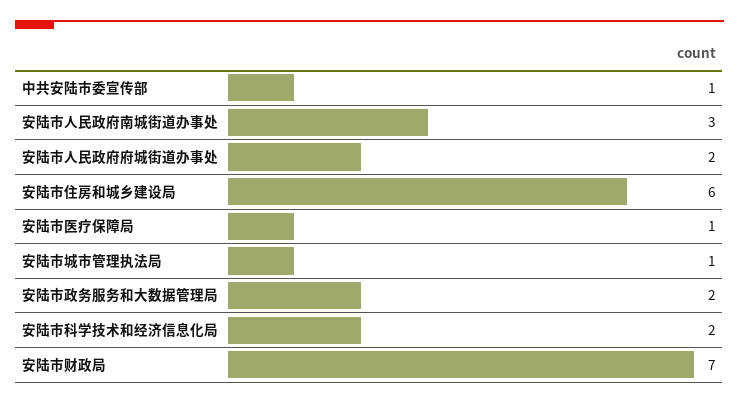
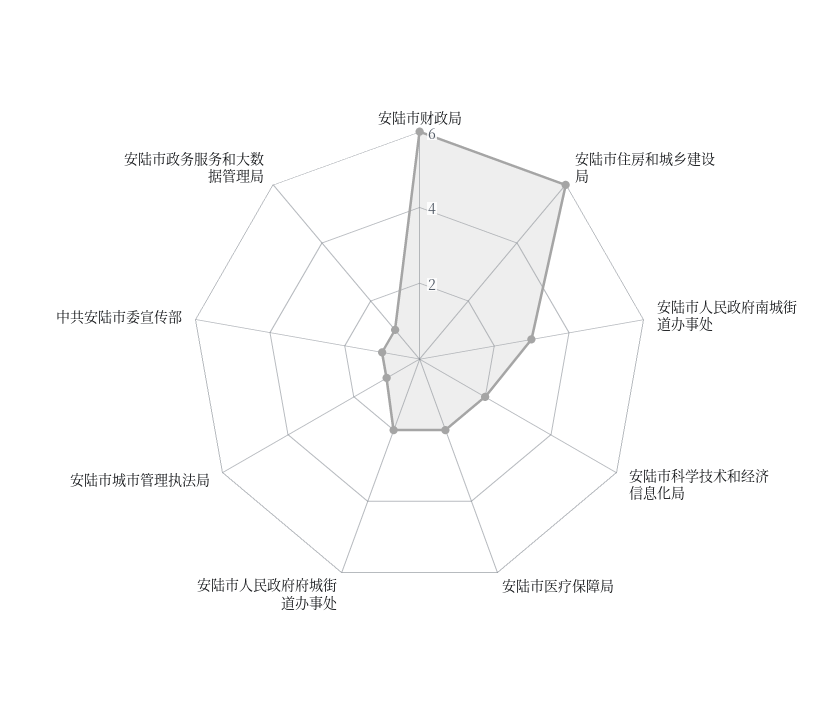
  {
    "中共安陆市委宣传部": 1,
    "安陆市人民政府南城街道办事处": 3,
    "安陆市人民政府府城街道办事处": 2,
    "安陆市住房和城乡建设局": 6,
-   "安陆市医疗保障局": 1,
+   "安陆市医疗保障局": 2,
    "安陆市城市管理执法局": 1,
-   "安陆市政务服务和大数据管理局": 2,
+   "安陆市政务服务和大数据管理局": 1,
    "安陆市科学技术和经济信息化局": 2,
-   "安陆市财政局": 7
+   "安陆市财政局": 6
  }

